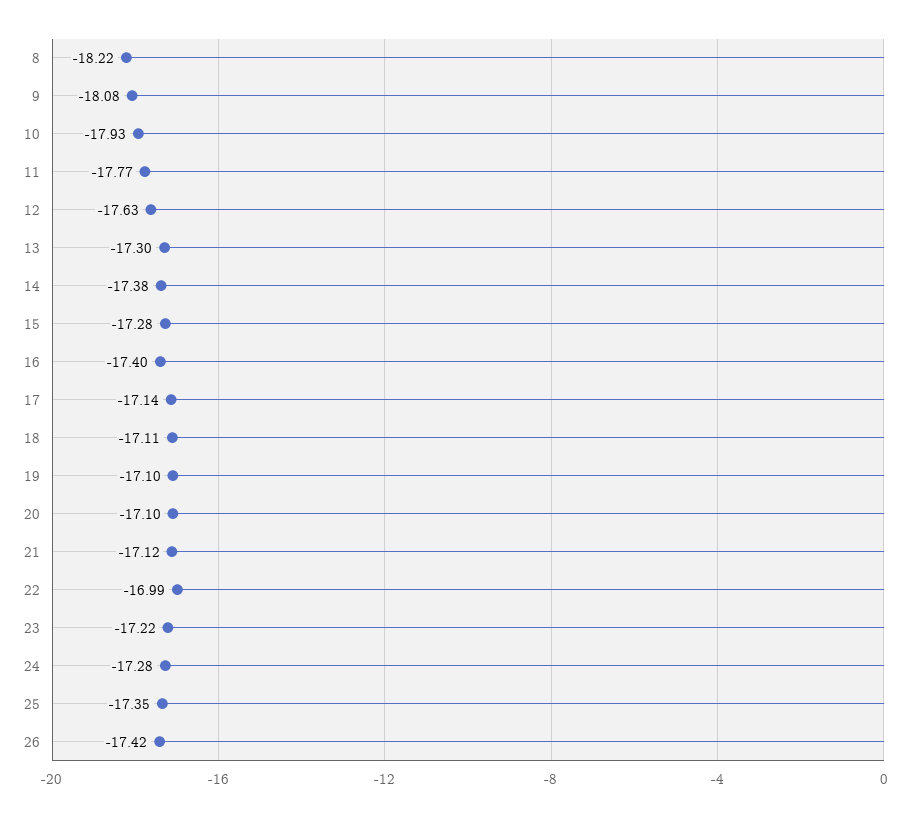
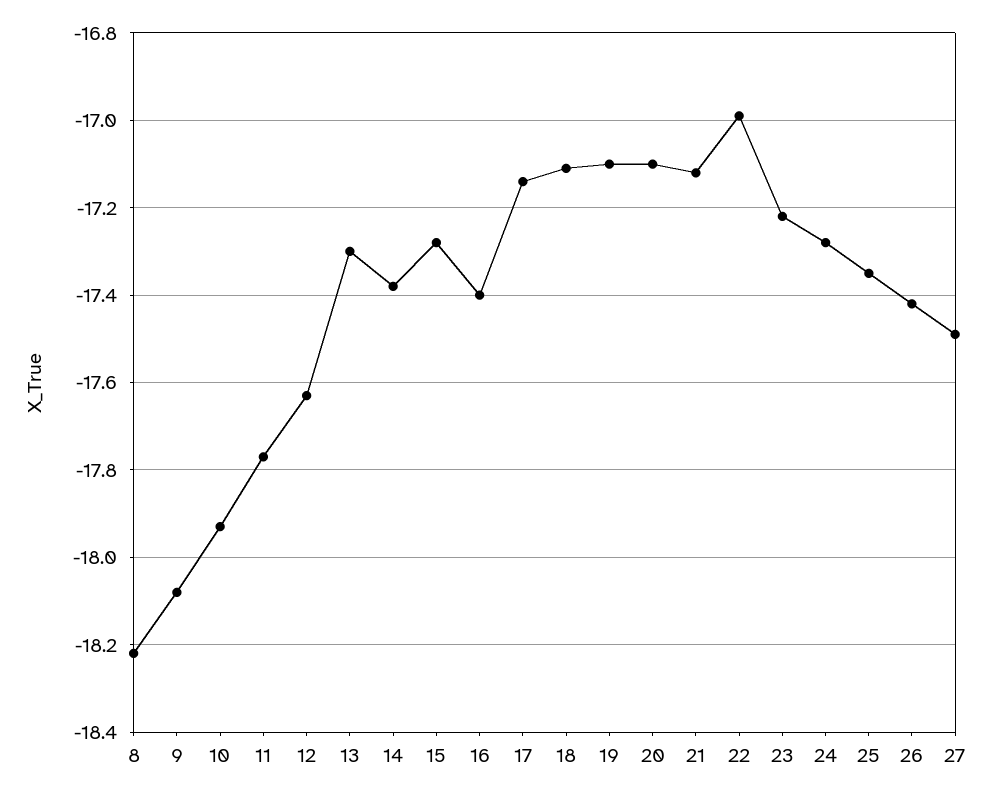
  {
    "8": -18.22,
    "9": -18.08,
    "10": -17.93,
    "11": -17.77,
    "12": -17.63,
    "13": -17.3,
    "14": -17.38,
    "15": -17.28,
    "16": -17.4,
    "17": -17.14,
    "18": -17.11,
    "19": -17.1,
    "20": -17.1,
    "21": -17.12,
    "22": -16.99,
    "23": -17.22,
    "24": -17.28,
    "25": -17.35,
-   "26": -17.42
+   "26": -17.42,
+   "27": -17.5
  }

